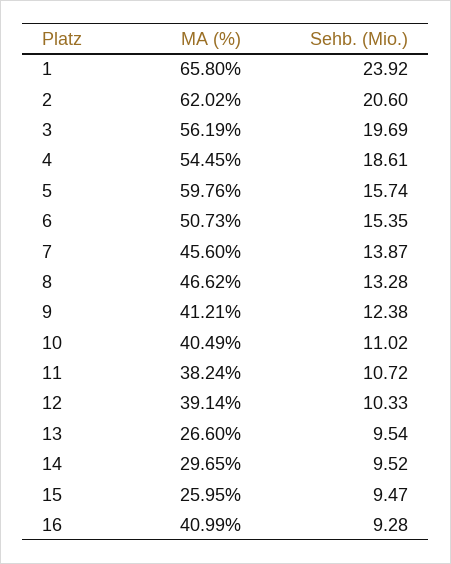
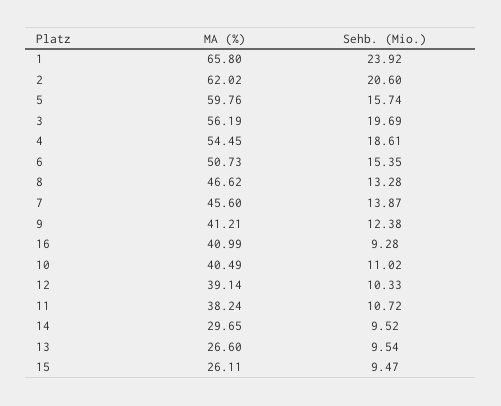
  {
    "MA (%)": {
      "1": 65.8,
      "2": 62.02,
      "3": 56.19,
      "4": 54.45,
      "5": 59.76,
      "6": 50.73,
      "7": 45.6,
      "8": 46.62,
      "9": 41.21,
      "10": 40.49,
      "11": 38.24,
      "12": 39.14,
      "13": 26.6,
      "14": 29.65,
-     "15": 25.95,
+     "15": 26.11,
      "16": 40.99
    },
    "Sehb. (Mio.)": {
      "1": 23.92,
      "2": 20.6,
      "3": 19.69,
      "4": 18.61,
      "5": 15.74,
      "6": 15.35,
      "7": 13.87,
      "8": 13.28,
      "9": 12.38,
      "10": 11.02,
      "11": 10.72,
      "12": 10.33,
      "13": 9.54,
      "14": 9.52,
      "15": 9.47,
      "16": 9.28
    }
  }

